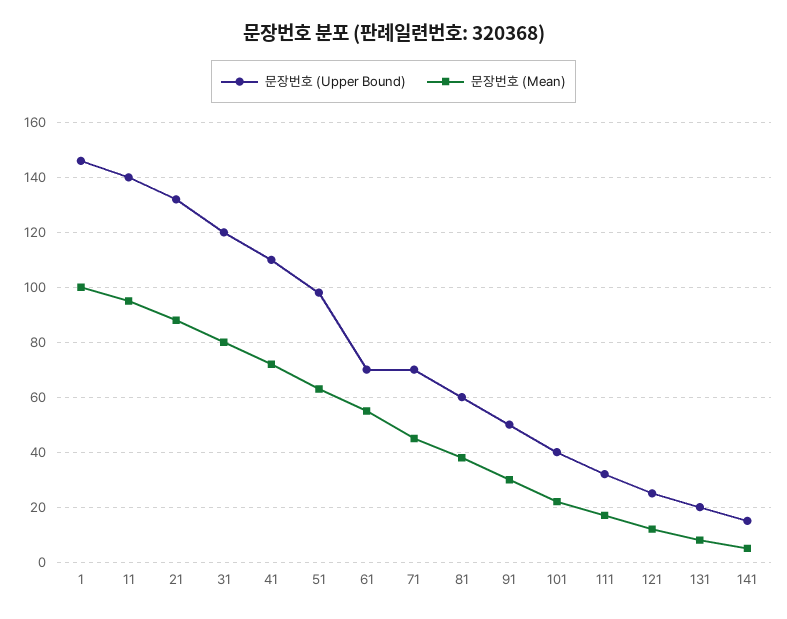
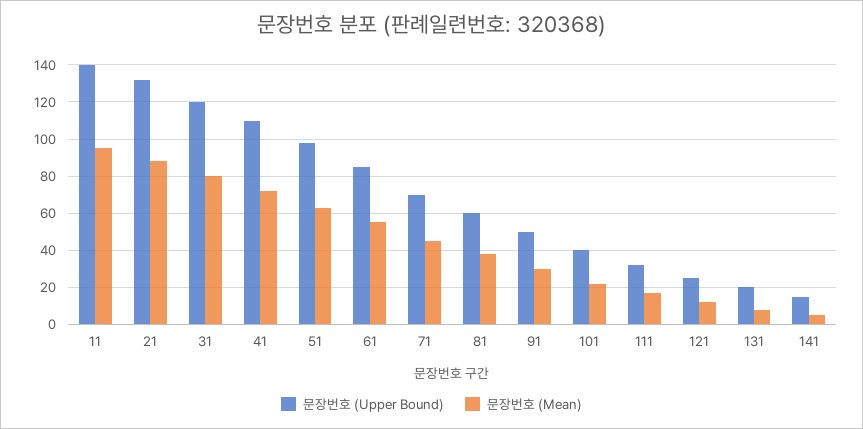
  {
    "문장번호 (Upper Bound)": {
-     "1": 145,
      "11": 140,
      "21": 130,
      "31": 120,
      "41": 110,
      "51": 100,
-     "61": 70,
+     "61": 85,
      "71": 70,
      "81": 60,
      "91": 50,
      "101": 40,
      "111": 30,
      "121": 25,
      "131": 20,
      "141": 15
    },
    "문장번호 (Mean)": {
-     "1": 100,
      "11": 95,
      "21": 90,
      "31": 80,
      "41": 70,
      "51": 65,
      "61": 55,
      "71": 45,
      "81": 40,
      "91": 30,
      "101": 20,
      "111": 15,
      "121": 10,
      "131": 10,
      "141": 5
    }
  }

